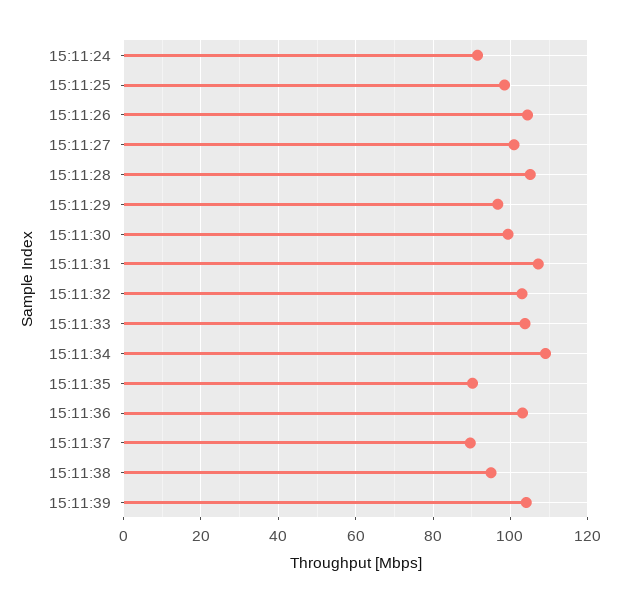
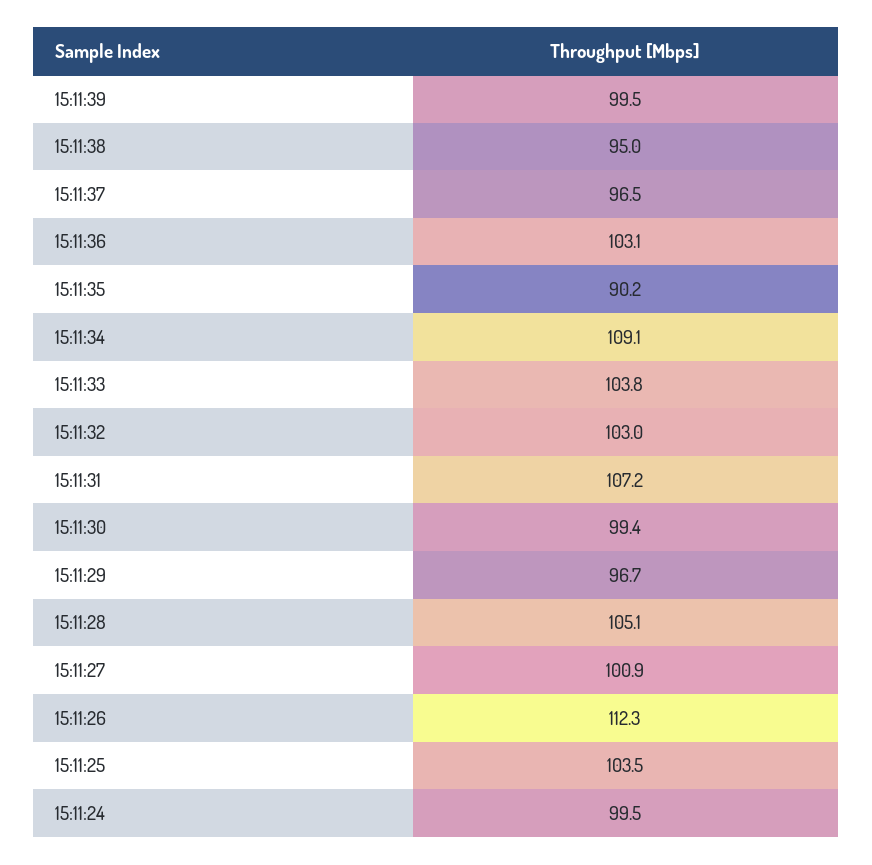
  {
-   "15:11:24": 92,
+   "15:11:24": 99.5,
-   "15:11:25": 98,
+   "15:11:25": 103.5,
-   "15:11:26": 104,
+   "15:11:26": 112.3,
    "15:11:27": 100.9,
    "15:11:28": 105.1,
    "15:11:29": 96.7,
    "15:11:30": 99.4,
    "15:11:31": 107.2,
    "15:11:32": 103,
    "15:11:33": 103.8,
    "15:11:34": 109.1,
    "15:11:35": 90.2,
    "15:11:36": 103.1,
-   "15:11:37": 90,
+   "15:11:37": 96.5,
    "15:11:38": 95,
-   "15:11:39": 104
+   "15:11:39": 99.5
  }

